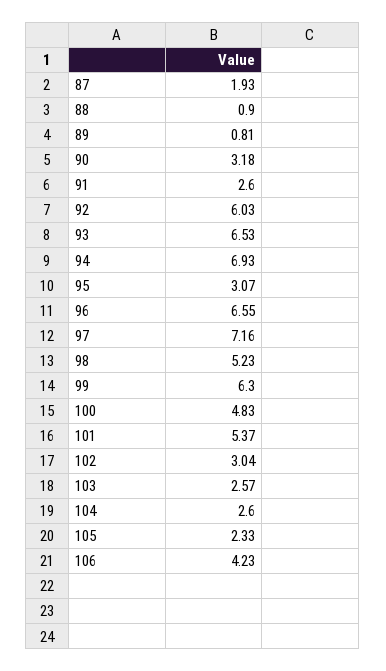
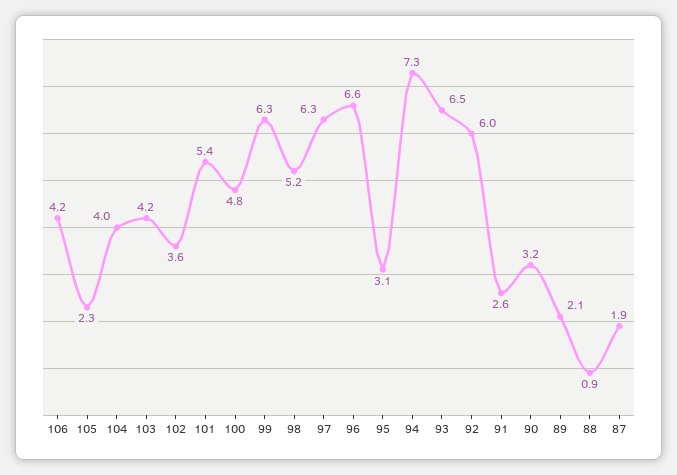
  {
    "87": 1.93,
    "88": 0.9,
-   "89": 0.81,
+   "89": 2.1,
    "90": 3.18,
    "91": 2.6,
    "92": 6.03,
    "93": 6.53,
-   "94": 6.93,
+   "94": 7.3,
    "95": 3.07,
    "96": 6.55,
-   "97": 7.16,
+   "97": 6.3,
    "98": 5.23,
    "99": 6.3,
    "100": 4.83,
    "101": 5.37,
-   "102": 3.04,
+   "102": 3.6,
-   "103": 2.57,
+   "103": 4.2,
-   "104": 2.6,
+   "104": 4,
    "105": 2.33,
    "106": 4.23
  }

